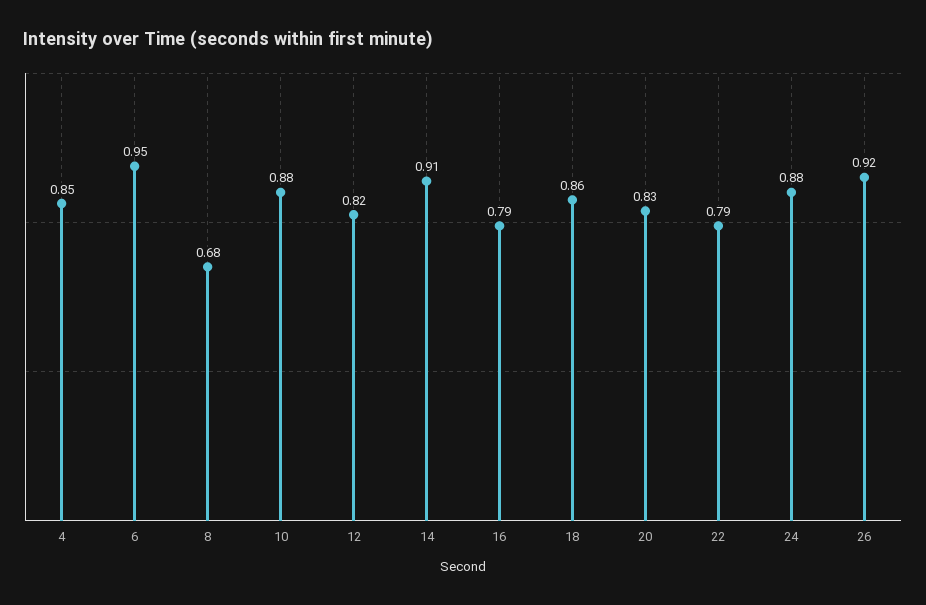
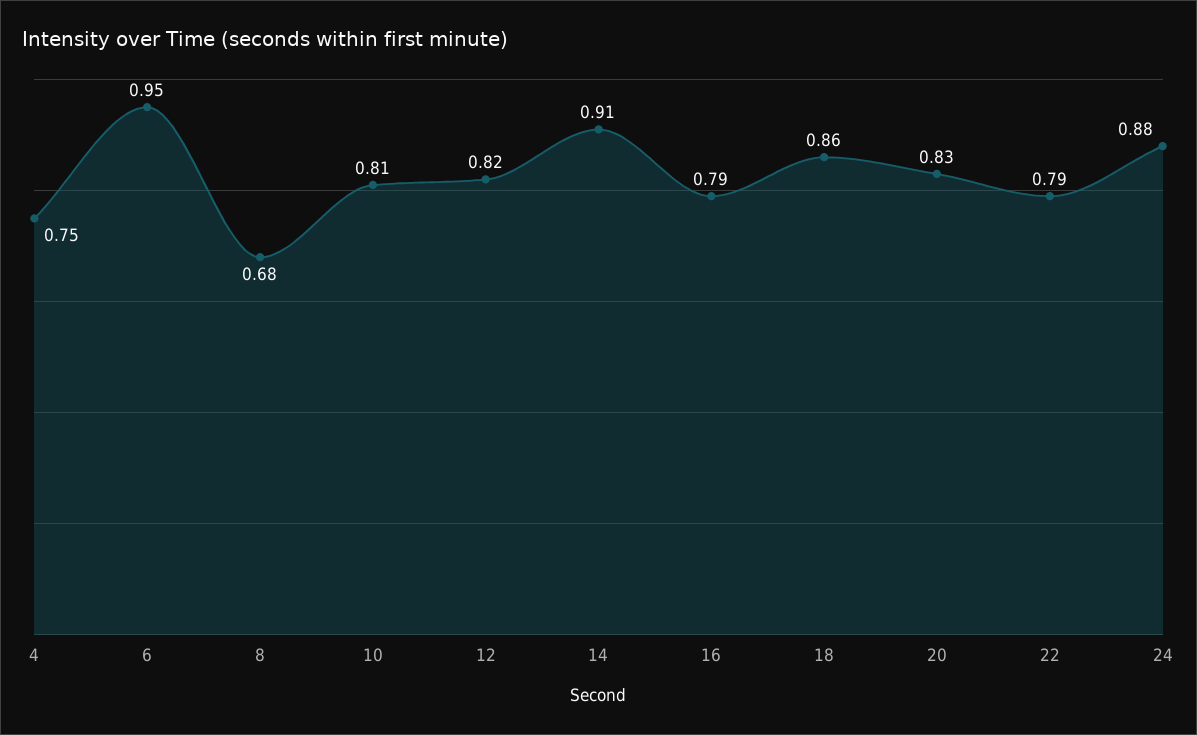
  {
-   "4": 0.85,
+   "4": 0.75,
    "6": 0.95,
    "8": 0.68,
-   "10": 0.88,
+   "10": 0.81,
    "12": 0.82,
    "14": 0.91,
    "16": 0.79,
    "18": 0.86,
    "20": 0.83,
    "22": 0.79,
-   "24": 0.88,
+   "24": 0.88
-   "26": 0.92
  }

